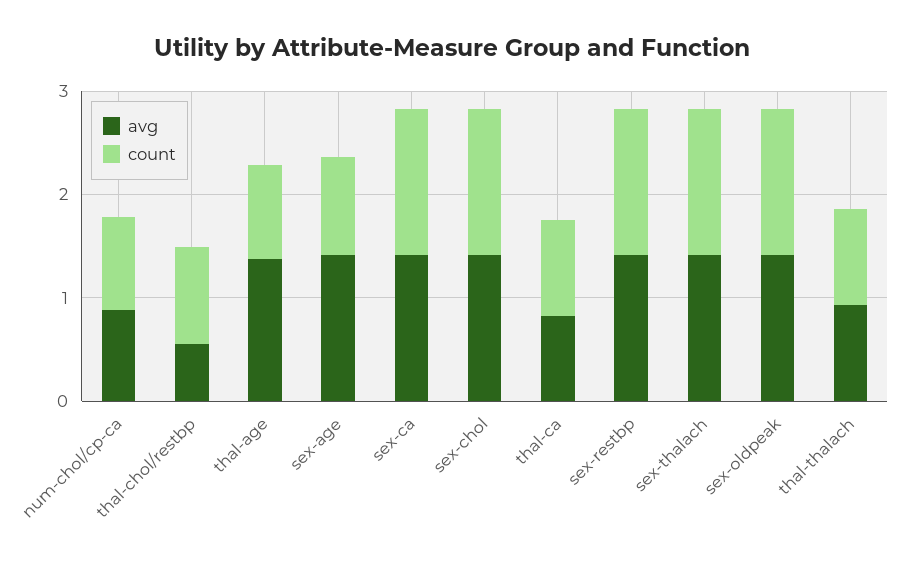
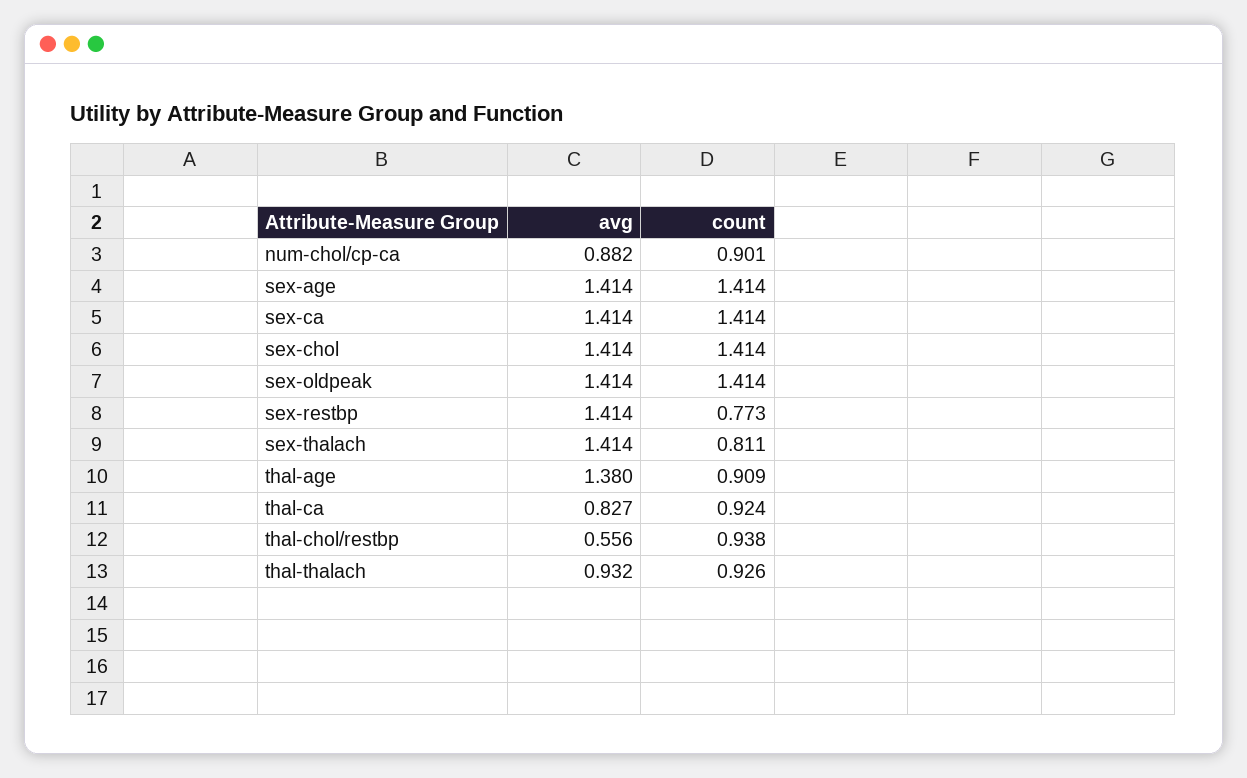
  {
    "avg": {
      "num-chol/cp-ca": 0.882,
      "thal-chol/restbp": 0.556,
      "thal-age": 1.38,
      "sex-age": 1.414,
      "sex-ca": 1.414,
      "sex-chol": 1.414,
      "thal-ca": 0.827,
      "sex-restbp": 1.414,
      "sex-thalach": 1.414,
      "sex-oldpeak": 1.414,
      "thal-thalach": 0.932
    },
    "count": {
      "num-chol/cp-ca": 0.901,
      "thal-chol/restbp": 0.938,
      "thal-age": 0.909,
-     "sex-age": 1,
+     "sex-age": 1.414,
      "sex-ca": 1.414,
      "sex-chol": 1.414,
      "thal-ca": 0.924,
-     "sex-restbp": 1.4,
+     "sex-restbp": 0.773,
-     "sex-thalach": 1.4,
+     "sex-thalach": 0.811,
      "sex-oldpeak": 1.414,
      "thal-thalach": 0.926
    }
  }

